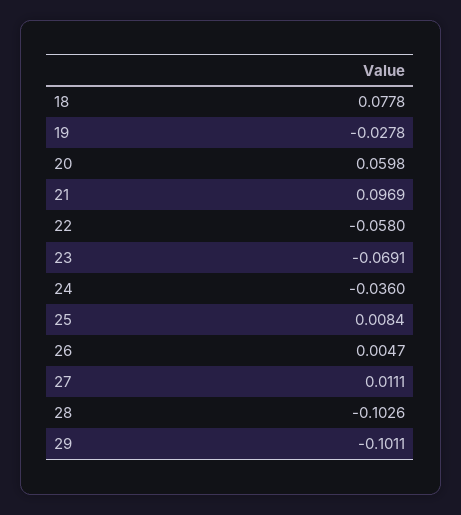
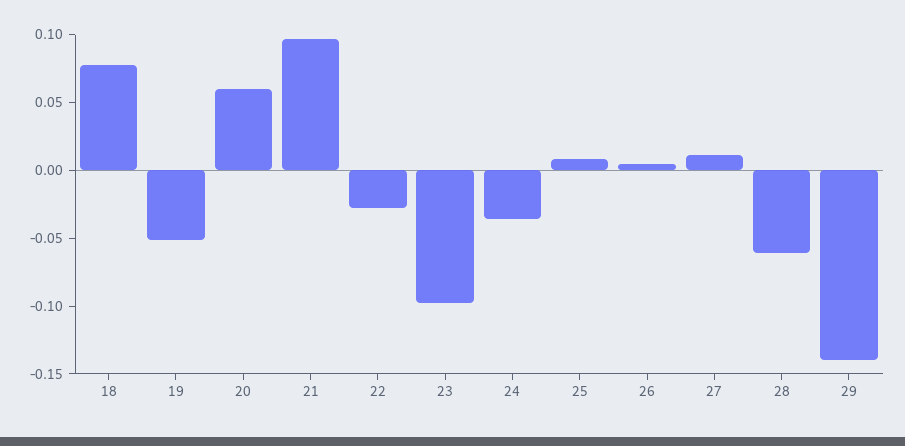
  {
    "18": 0.0778,
-   "19": -0.0278,
+   "19": -0.05,
    "20": 0.0598,
    "21": 0.0969,
-   "22": -0.058,
+   "22": -0.03,
-   "23": -0.0691,
+   "23": -0.1,
    "24": -0.036,
    "25": 0.0084,
    "26": 0.0047,
    "27": 0.0111,
-   "28": -0.1026,
+   "28": -0.06,
-   "29": -0.1011
+   "29": -0.14
  }

